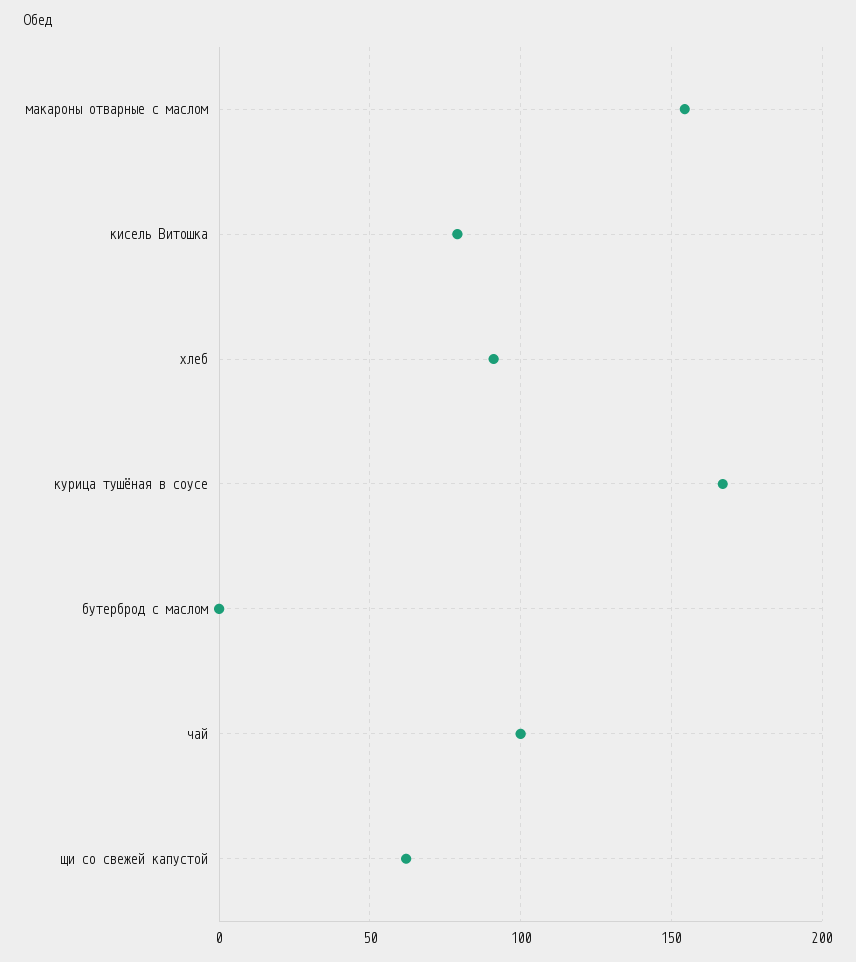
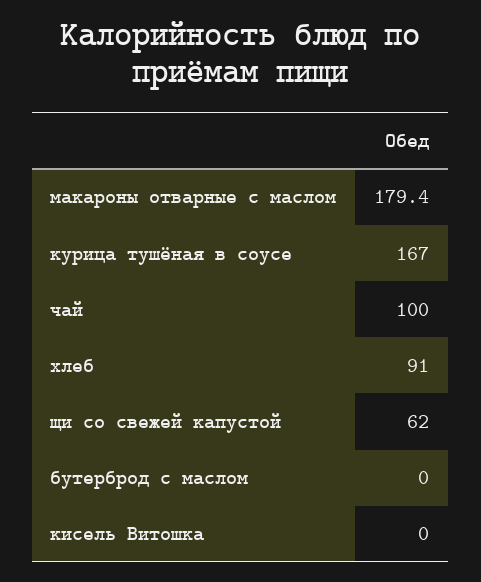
  {
-   "макароны отварные с маслом": 155,
+   "макароны отварные с маслом": 179.4,
-   "кисель Витошка": 80,
+   "кисель Витошка": 0,
    "хлеб": 91,
    "курица тушёная в соусе": 167,
    "бутерброд с маслом": 0,
    "чай": 100,
    "щи со свежей капустой": 62
  }

